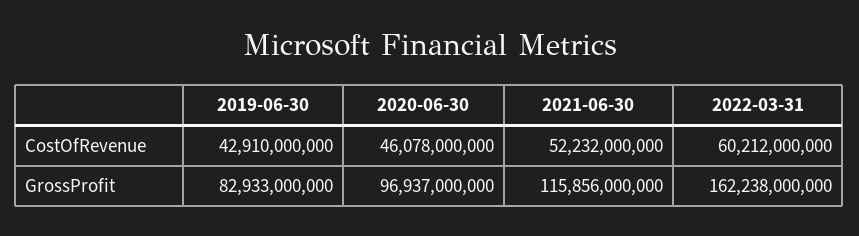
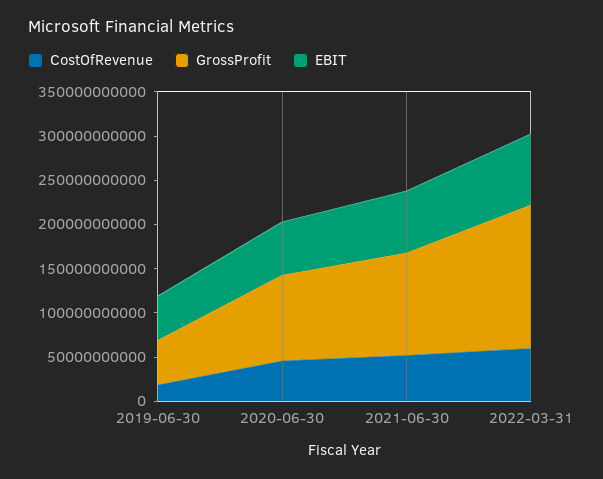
  {
    "CostOfRevenue": {
-     "2019-06-30": 42910000000,
+     "2019-06-30": 20000000000,
      "2020-06-30": 46078000000,
      "2021-06-30": 52232000000,
      "2022-03-31": 60212000000
    },
    "GrossProfit": {
-     "2019-06-30": 82933000000,
+     "2019-06-30": 50000000000,
      "2020-06-30": 96937000000,
      "2021-06-30": 115856000000,
      "2022-03-31": 162238000000
-   }
+   },
+   "EBIT": {
+     "2019-06-30": 50000000000,
+     "2020-06-30": 60000000000,
+     "2021-06-30": 70000000000,
+     "2022-03-31": 80000000000
+   }
  }

